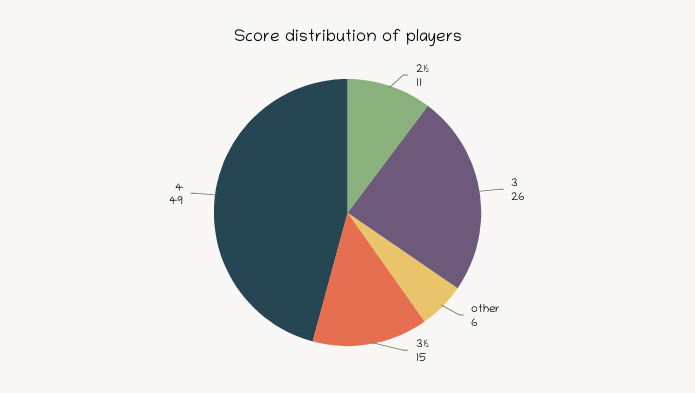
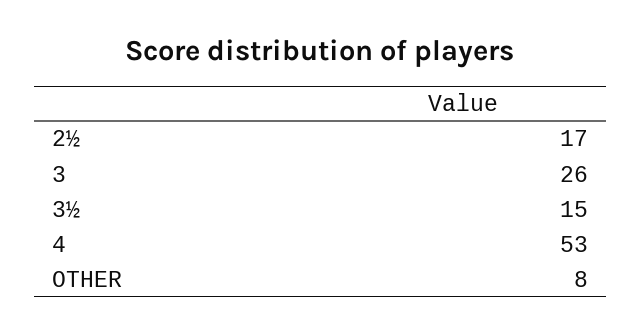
  {
-   "2½": 11,
+   "2½": 17,
    "3": 26,
-   "other": 6,
+   "other": 8,
    "3½": 15,
-   "4": 49
+   "4": 53
  }

